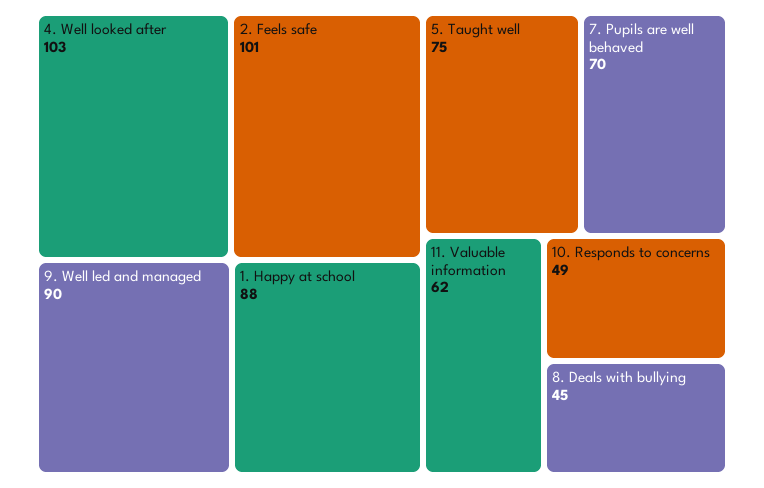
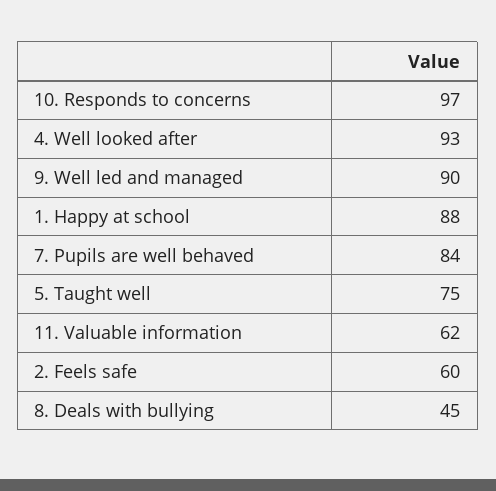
  {
-   "4. Well looked after": 103,
+   "4. Well looked after": 93,
-   "2. Feels safe": 101,
+   "2. Feels safe": 60,
    "9. Well led and managed": 90,
    "1. Happy at school": 88,
    "5. Taught well": 75,
-   "7. Pupils are well behaved": 70,
+   "7. Pupils are well behaved": 84,
    "11. Valuable information": 62,
-   "10. Responds to concerns": 49,
+   "10. Responds to concerns": 97,
    "8. Deals with bullying": 45
  }

